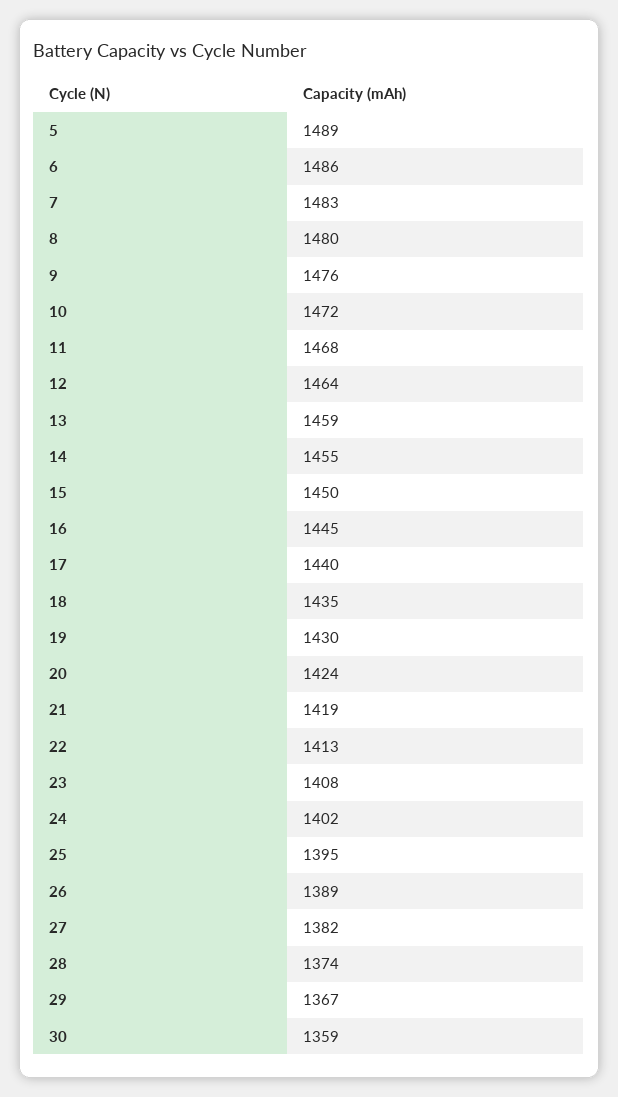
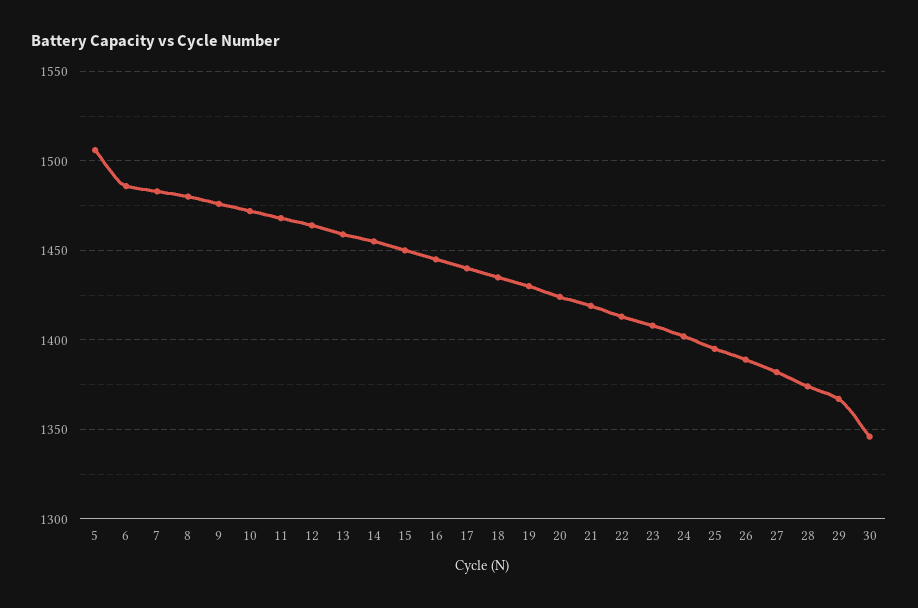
  {
-   "5": 1489,
+   "5": 1505,
    "6": 1486,
    "7": 1483,
    "8": 1480,
    "9": 1476,
    "10": 1472,
    "11": 1468,
    "12": 1464,
    "13": 1459,
    "14": 1455,
    "15": 1450,
    "16": 1445,
    "17": 1440,
    "18": 1435,
    "19": 1430,
    "20": 1424,
    "21": 1419,
    "22": 1413,
    "23": 1408,
    "24": 1402,
    "25": 1395,
    "26": 1389,
    "27": 1382,
    "28": 1374,
    "29": 1367,
-   "30": 1359
+   "30": 1345
  }

